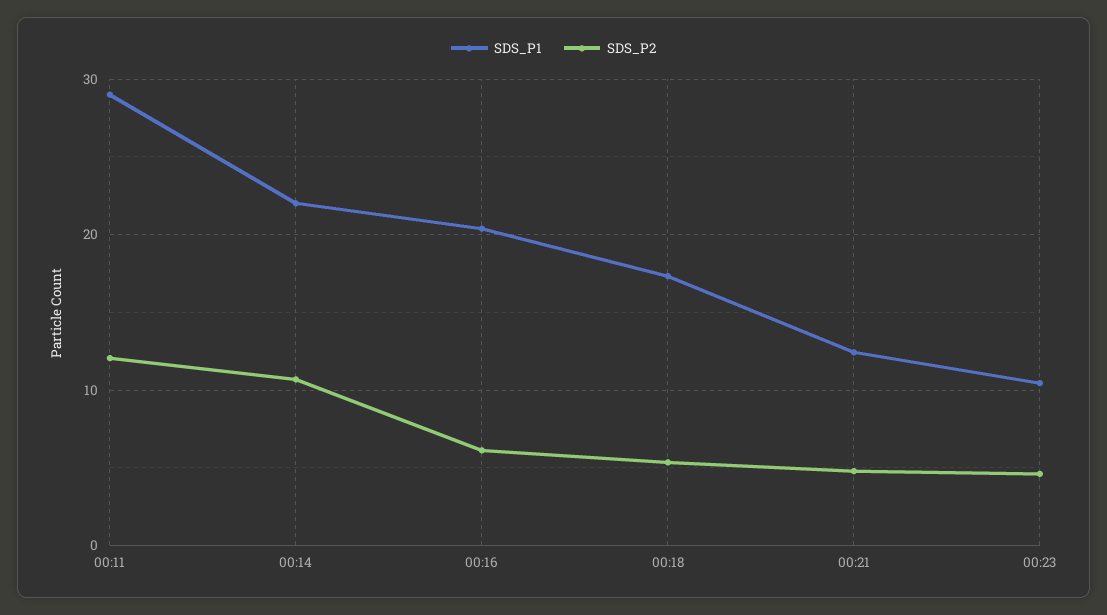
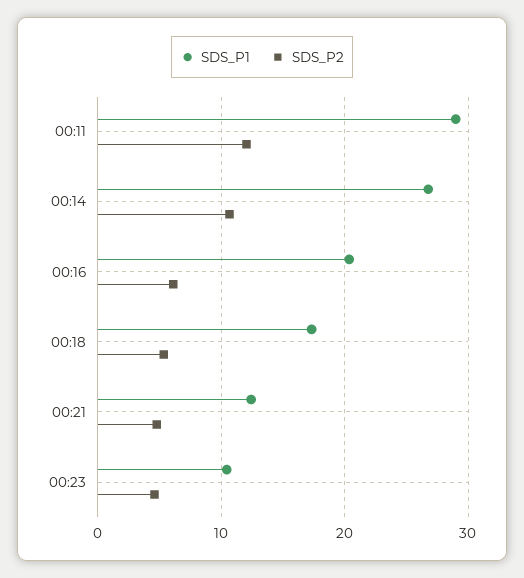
  {
    "SDS_P1": {
      "00:11": 29,
-     "00:14": 22,
+     "00:14": 27,
      "00:16": 20,
      "00:18": 17,
      "00:21": 12,
      "00:23": 10
    },
    "SDS_P2": {
      "00:11": 12,
      "00:14": 11,
      "00:16": 6,
      "00:18": 5,
      "00:21": 5,
      "00:23": 5
    }
  }

